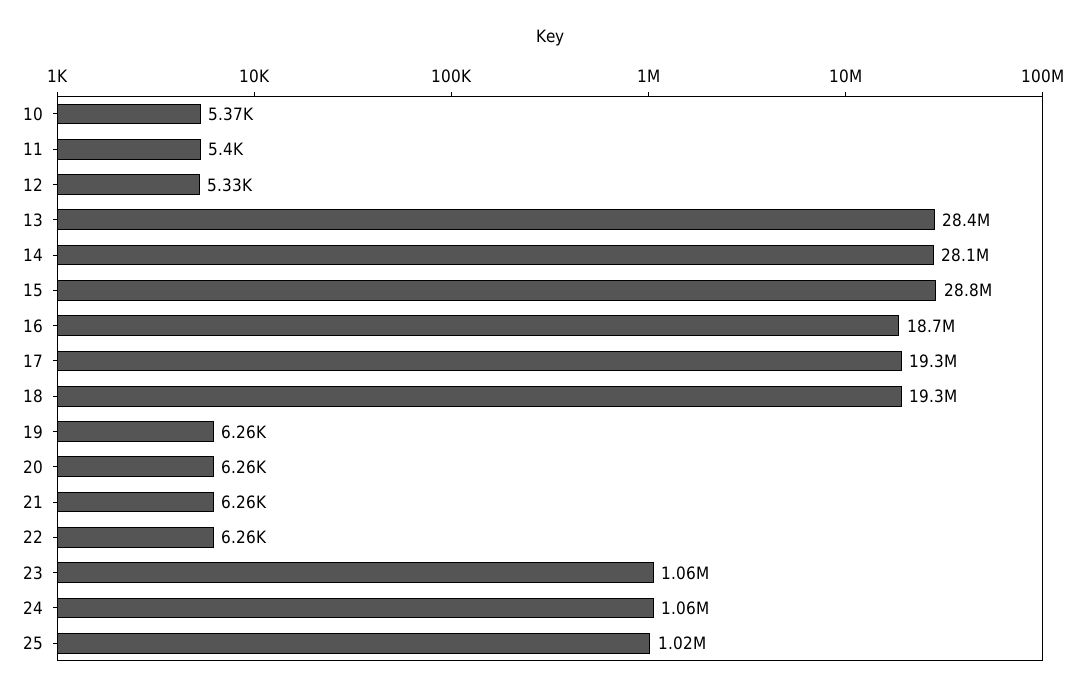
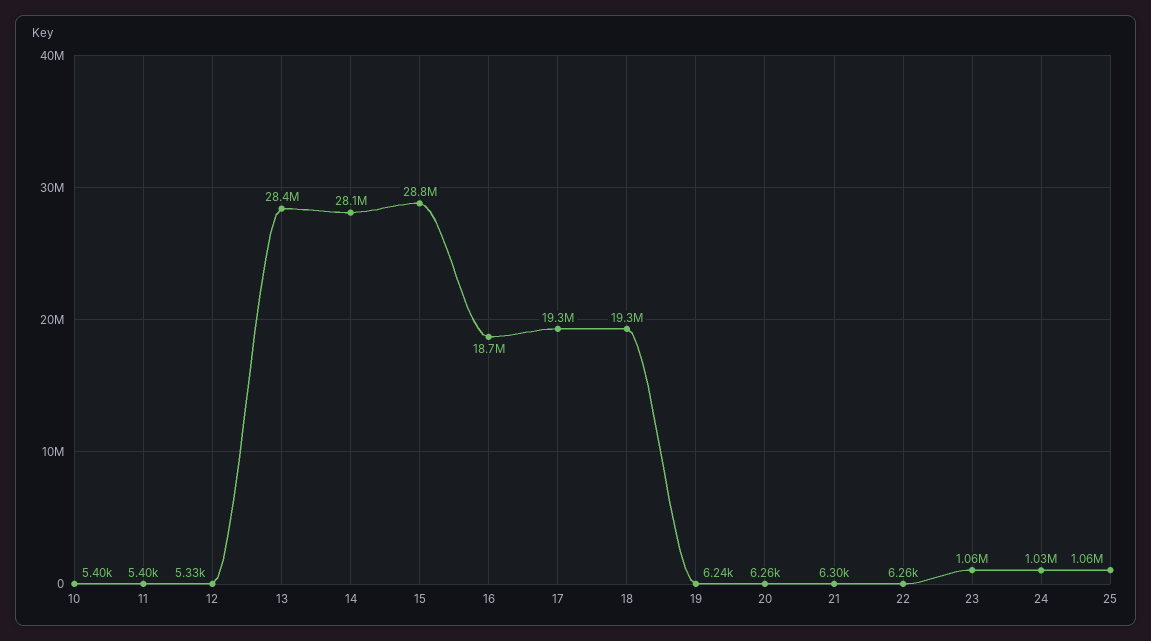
  {
-   "10": 5370,
+   "10": 5400,
    "11": 5400,
    "12": 5330,
    "13": 28400000,
    "14": 28100000,
    "15": 28800000,
    "16": 18700000,
    "17": 19300000,
    "18": 19300000,
-   "19": 6260,
+   "19": 6240,
    "20": 6260,
-   "21": 6260,
+   "21": 6300,
    "22": 6260,
    "23": 1060000,
-   "24": 1060000,
+   "24": 1030000,
-   "25": 1020000
+   "25": 1060000
  }

